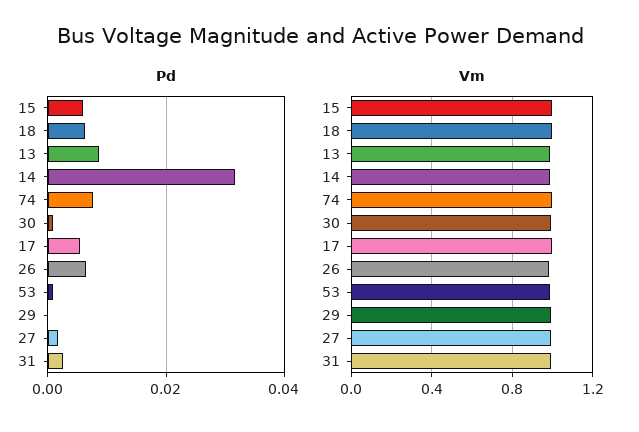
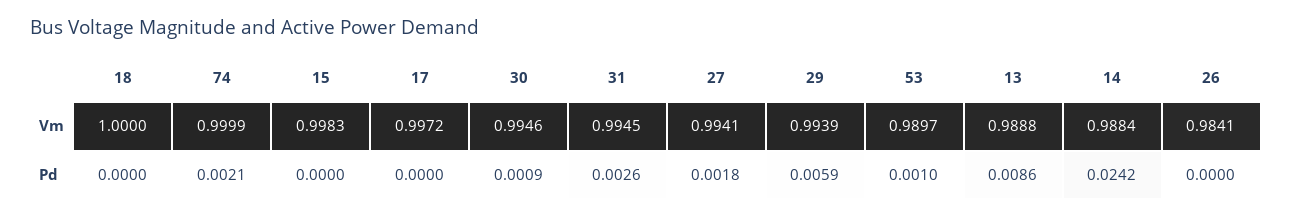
  {
    "Pd": {
-     "15": 0.006,
+     "15": 0,
-     "18": 0.006,
+     "18": 0,
      "13": 0.0086,
-     "14": 0.032,
+     "14": 0.0242,
-     "74": 0.008,
+     "74": 0.0021,
      "30": 0.0009,
-     "17": 0.006,
+     "17": 0,
-     "26": 0.006,
+     "26": 0,
      "53": 0.001,
-     "29": 0,
+     "29": 0.0059,
      "27": 0.0018,
      "31": 0.0026
    },
    "Vm": {
      "15": 0.9983,
      "18": 1,
      "13": 0.9888,
      "14": 0.9884,
      "74": 0.9999,
      "30": 0.9946,
      "17": 0.9972,
      "26": 0.9841,
      "53": 0.9897,
      "29": 0.9939,
      "27": 0.9941,
      "31": 0.9945
    }
  }

